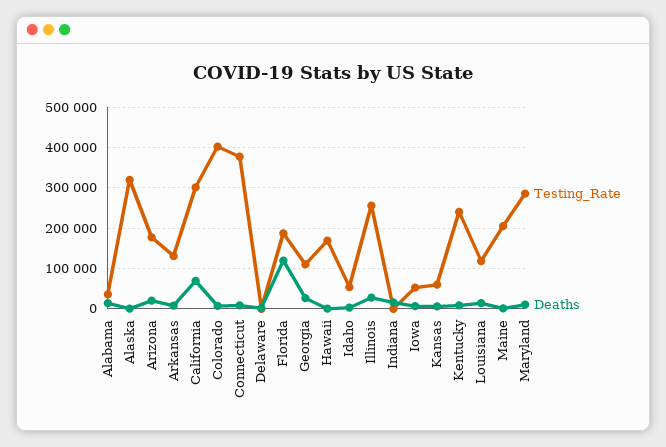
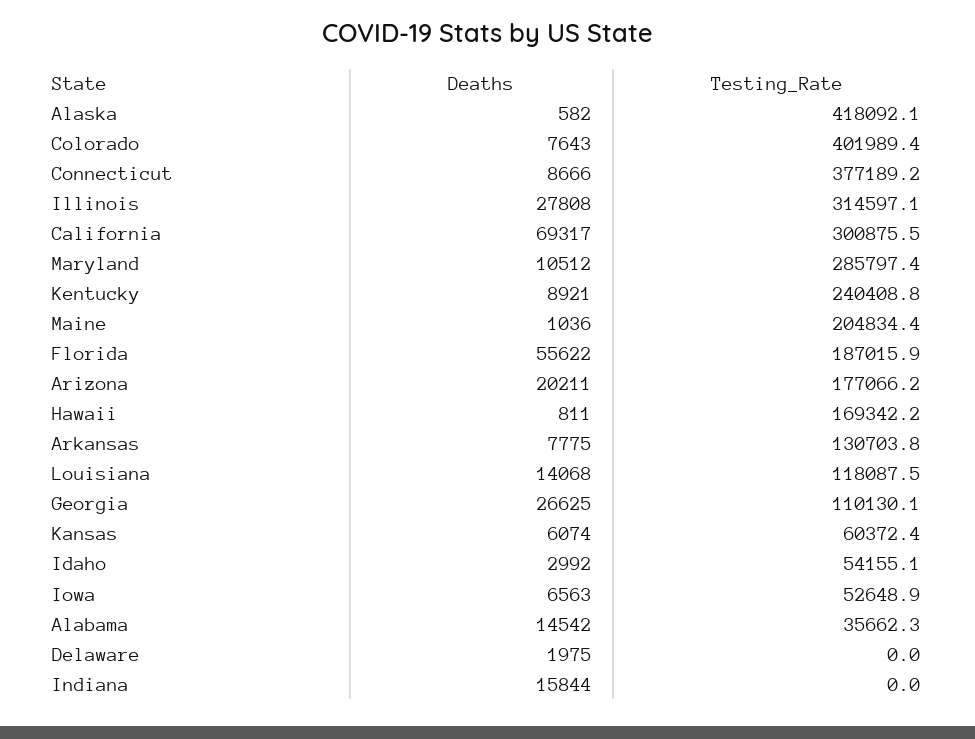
  {
    "Testing_Rate": {
      "Alabama": 35662.3,
-     "Alaska": 320000,
+     "Alaska": 418092.1,
      "Arizona": 177066.2,
      "Arkansas": 130703.8,
      "California": 300875.5,
      "Colorado": 401989.4,
      "Connecticut": 377189.2,
      "Delaware": 0,
      "Florida": 187015.9,
      "Georgia": 110130.1,
      "Hawaii": 169342.2,
      "Idaho": 54155.1,
-     "Illinois": 260000,
+     "Illinois": 314597.1,
      "Indiana": 0,
      "Iowa": 52648.9,
      "Kansas": 60372.4,
      "Kentucky": 240408.8,
      "Louisiana": 118087.5,
      "Maine": 204834.4,
      "Maryland": 285797.4
    },
    "Deaths": {
      "Alabama": 14542,
      "Alaska": 582,
      "Arizona": 20211,
      "Arkansas": 7775,
      "California": 69317,
      "Colorado": 7643,
      "Connecticut": 8666,
      "Delaware": 1975,
-     "Florida": 120000,
+     "Florida": 55622,
      "Georgia": 26625,
      "Hawaii": 811,
      "Idaho": 2992,
      "Illinois": 27808,
      "Indiana": 15844,
      "Iowa": 6563,
      "Kansas": 6074,
      "Kentucky": 8921,
      "Louisiana": 14068,
      "Maine": 1036,
      "Maryland": 10512
    }
  }

